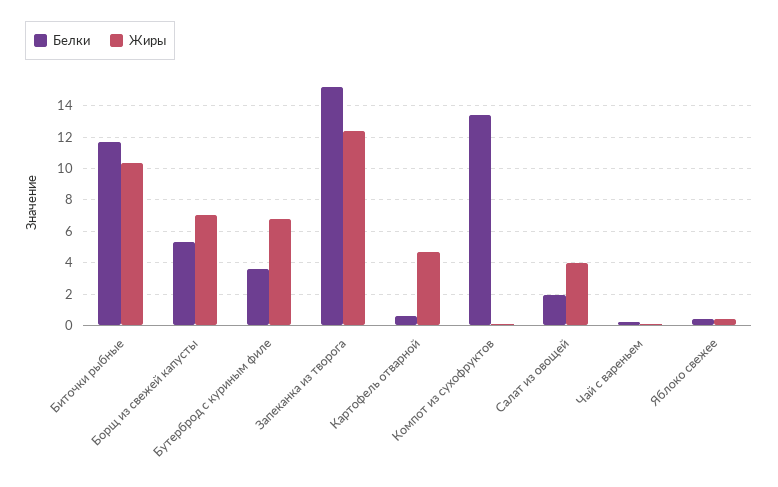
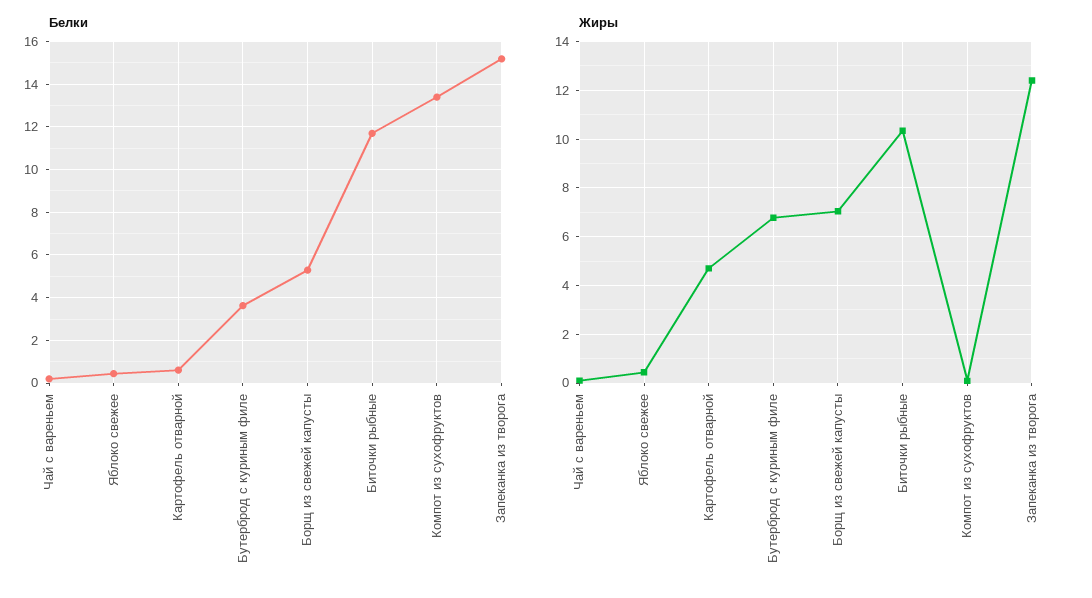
  {
    "Белки": {
      "Биточки рыбные": 11.5,
      "Борщ из свежей капусты": 5.5,
      "Бутерброд с куриным филе": 3.5,
      "Запеканка из творога": 15,
      "Картофель отварной": 0.5,
      "Компот из сухофруктов": 13.5,
-     "Салат из овощей": 2,
      "Чай с вареньем": 0,
      "Яблоко свежее": 0.5
    },
    "Жиры": {
      "Биточки рыбные": 10.25,
      "Борщ из свежей капусты": 7,
      "Бутерброд с куриным филе": 6.75,
      "Запеканка из творога": 12.5,
      "Картофель отварной": 4.75,
      "Компот из сухофруктов": 0,
-     "Салат из овощей": 4,
      "Чай с вареньем": 0,
      "Яблоко свежее": 0.5
    }
  }

